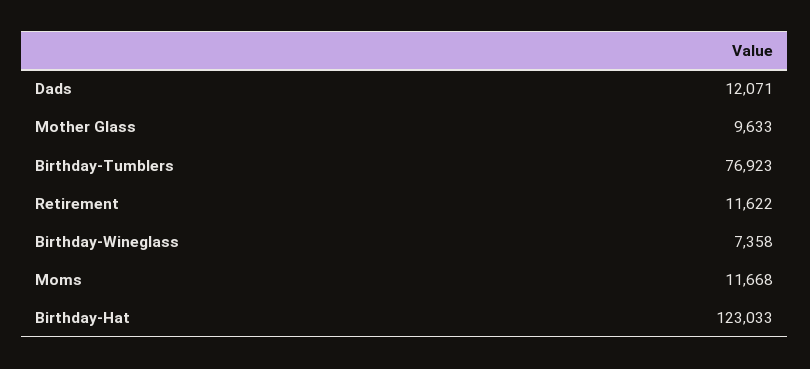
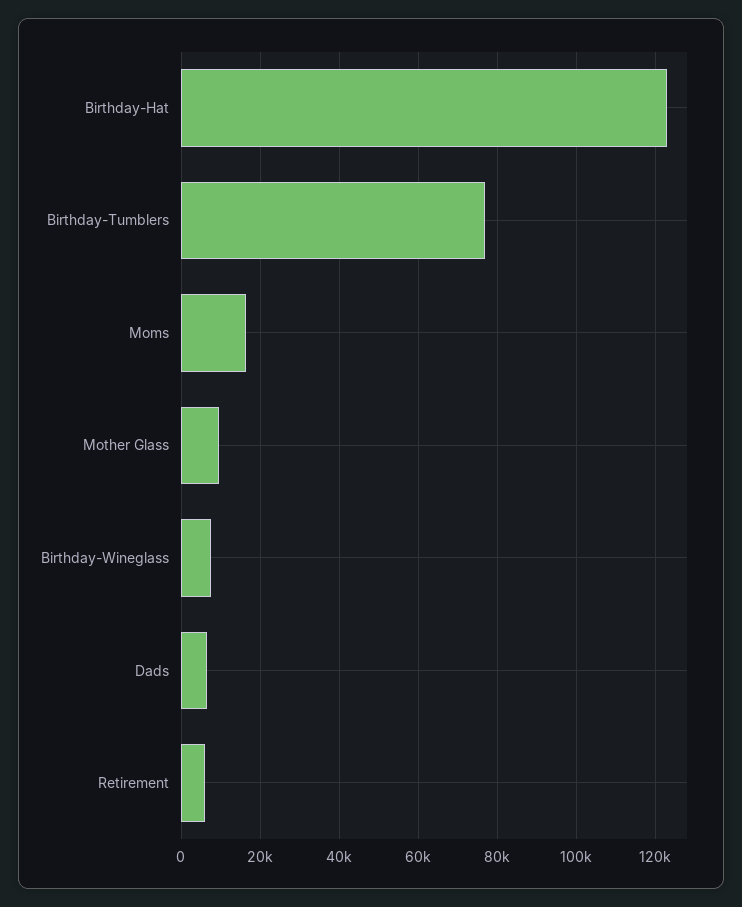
  {
-   "Dads": 12071,
+   "Dads": 6000,
    "Mother Glass": 9633,
    "Birthday-Tumblers": 76923,
-   "Retirement": 11622,
+   "Retirement": 6000,
    "Birthday-Wineglass": 7358,
-   "Moms": 11668,
+   "Moms": 16000,
    "Birthday-Hat": 123033
  }

